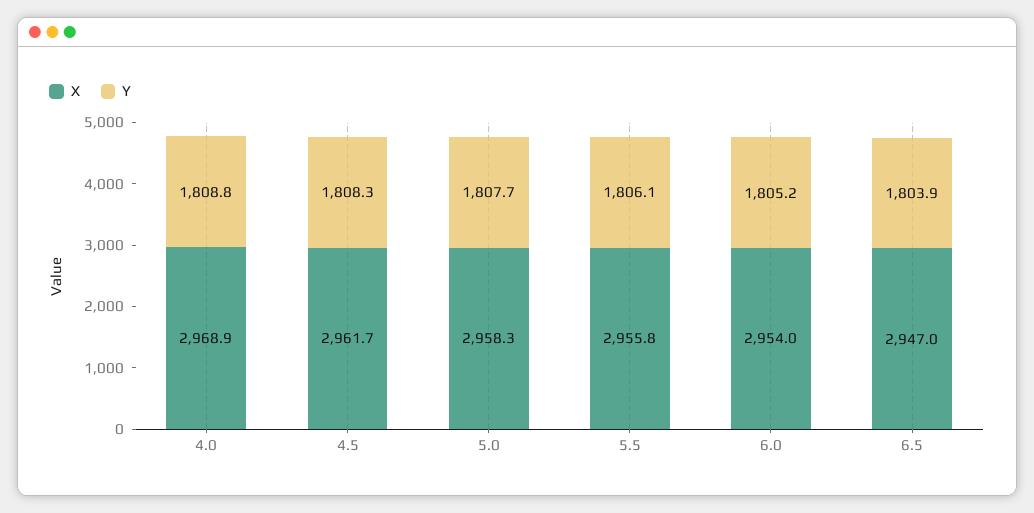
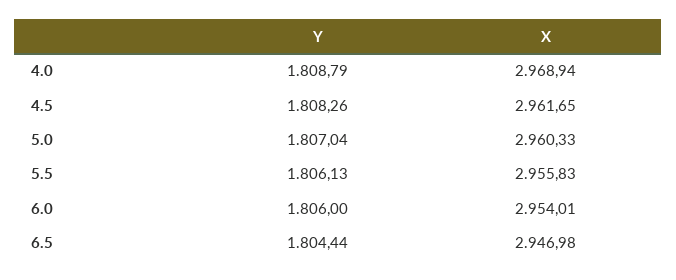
  {
    "X": {
      "4.0": 2968.94,
      "4.5": 2961.65,
-     "5.0": 2958.3,
+     "5.0": 2960.33,
      "5.5": 2955.83,
      "6.0": 2954.01,
      "6.5": 2946.98
    },
    "Y": {
      "4.0": 1808.79,
      "4.5": 1808.26,
-     "5.0": 1807.7,
+     "5.0": 1807.04,
      "5.5": 1806.13,
-     "6.0": 1805.2,
+     "6.0": 1806,
-     "6.5": 1803.9
+     "6.5": 1804.44
    }
  }

